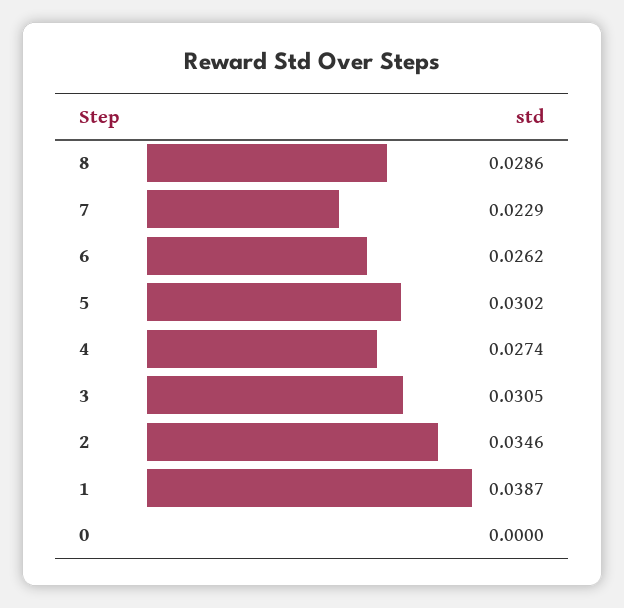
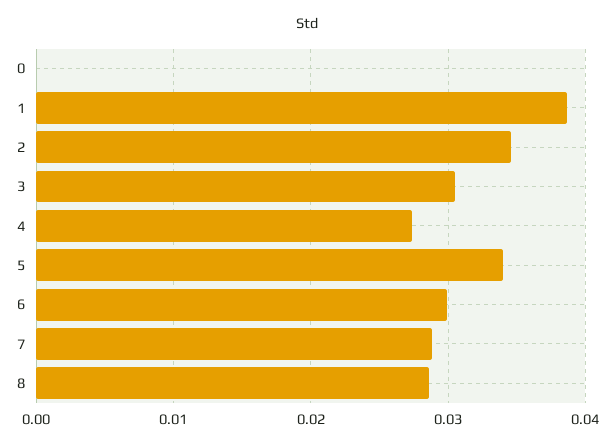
  {
    "8": 0.0286,
-   "7": 0.0229,
+   "7": 0.029,
-   "6": 0.0262,
+   "6": 0.03,
-   "5": 0.0302,
+   "5": 0.034,
    "4": 0.0274,
    "3": 0.0305,
    "2": 0.0346,
    "1": 0.0387,
    "0": 0
  }

